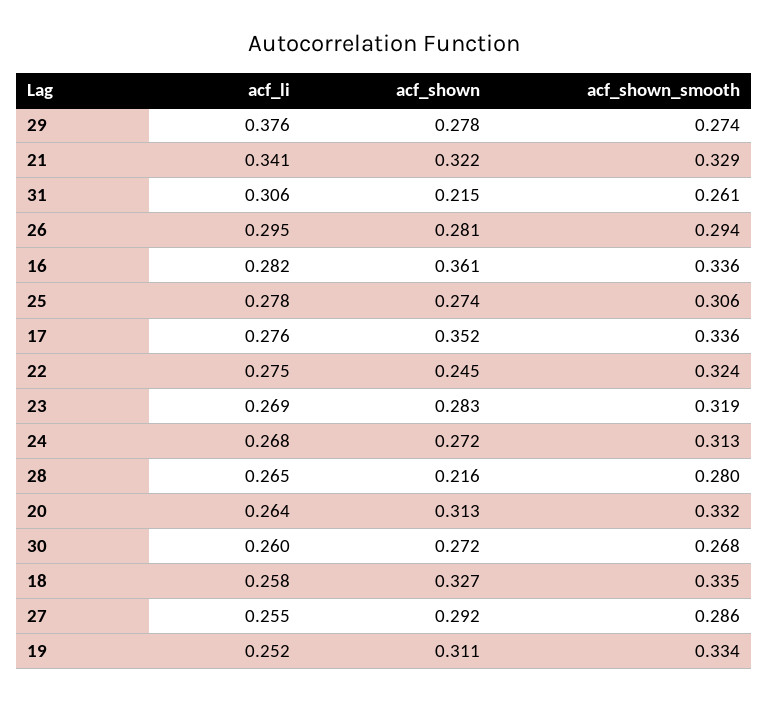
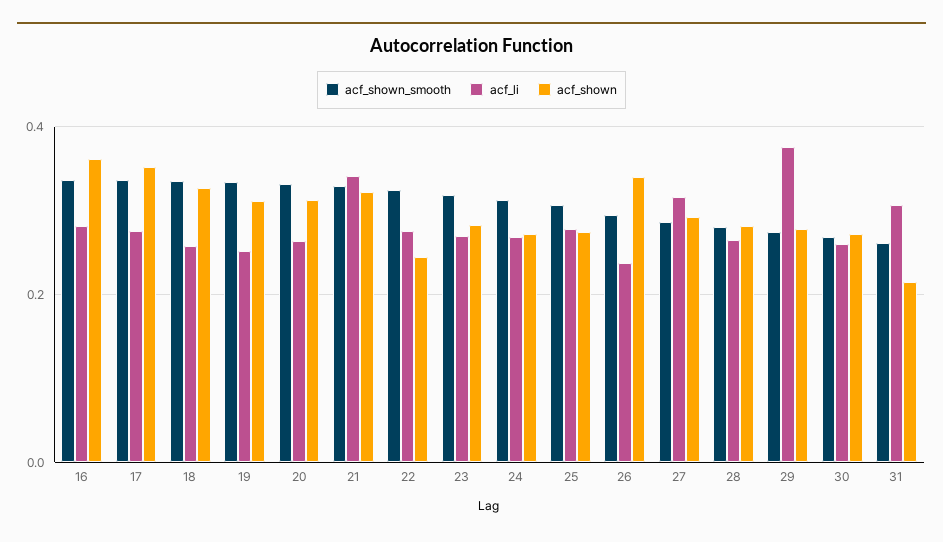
  {
    "acf_li": {
      "29": 0.376,
      "21": 0.341,
      "31": 0.306,
-     "26": 0.295,
+     "26": 0.24,
      "16": 0.282,
      "25": 0.278,
      "17": 0.276,
      "22": 0.275,
      "23": 0.269,
      "24": 0.268,
      "28": 0.265,
      "20": 0.264,
      "30": 0.26,
      "18": 0.258,
-     "27": 0.255,
+     "27": 0.32,
      "19": 0.252
    },
    "acf_shown": {
      "29": 0.278,
      "21": 0.322,
      "31": 0.215,
-     "26": 0.281,
+     "26": 0.34,
      "16": 0.361,
      "25": 0.274,
      "17": 0.352,
      "22": 0.245,
      "23": 0.283,
      "24": 0.272,
-     "28": 0.216,
+     "28": 0.28,
      "20": 0.313,
      "30": 0.272,
      "18": 0.327,
      "27": 0.292,
      "19": 0.311
    },
    "acf_shown_smooth": {
      "29": 0.274,
      "21": 0.329,
      "31": 0.261,
      "26": 0.294,
      "16": 0.336,
      "25": 0.306,
      "17": 0.336,
      "22": 0.324,
      "23": 0.319,
      "24": 0.313,
      "28": 0.28,
      "20": 0.332,
      "30": 0.268,
      "18": 0.335,
      "27": 0.286,
      "19": 0.334
    }
  }

